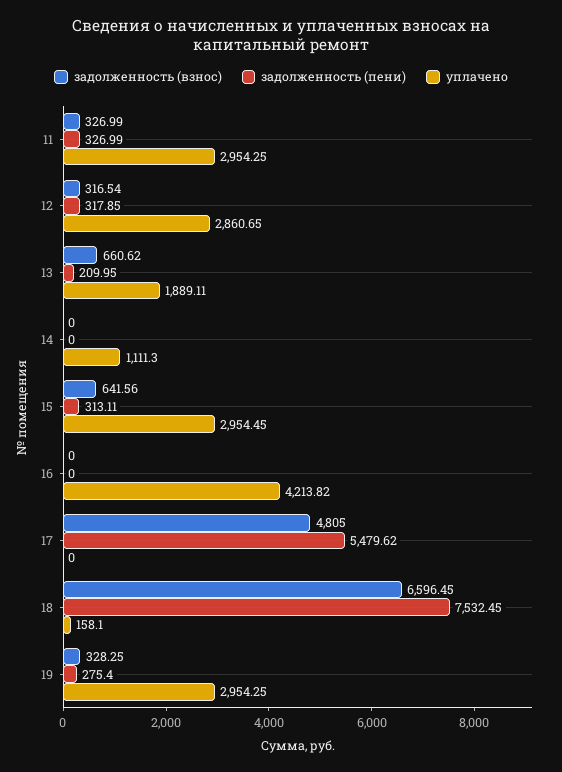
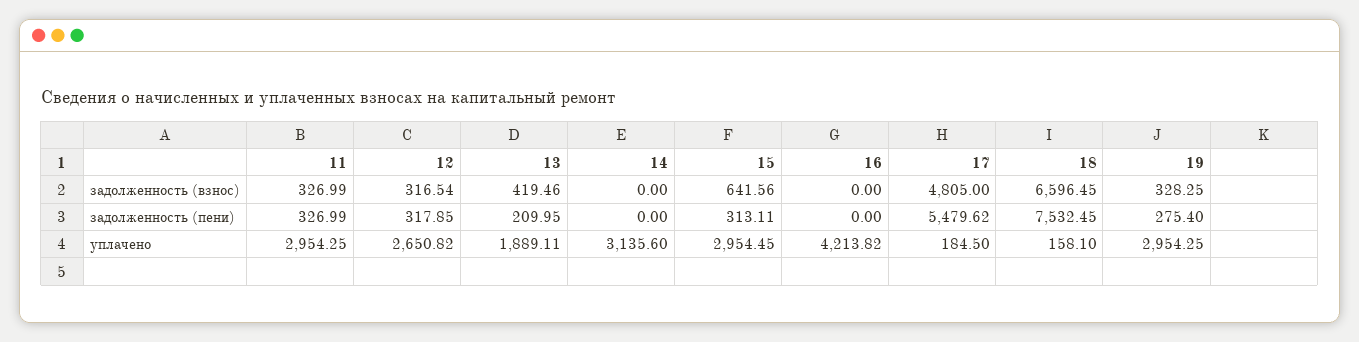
  {
    "задолженность (взнос)": {
      "11": 326.99,
      "12": 316.54,
-     "13": 660.62,
+     "13": 419.46,
      "14": 0,
      "15": 641.56,
      "16": 0,
      "17": 4805,
      "18": 6596.45,
      "19": 328.25
    },
    "задолженность (пени)": {
      "11": 326.99,
      "12": 317.85,
      "13": 209.95,
      "14": 0,
      "15": 313.11,
      "16": 0,
      "17": 5479.62,
      "18": 7532.45,
      "19": 275.4
    },
    "уплачено": {
      "11": 2954.25,
-     "12": 2860.65,
+     "12": 2650.82,
      "13": 1889.11,
-     "14": 1111.3,
+     "14": 3135.6,
      "15": 2954.45,
      "16": 4213.82,
-     "17": 0,
+     "17": 184.5,
      "18": 158.1,
      "19": 2954.25
    }
  }

